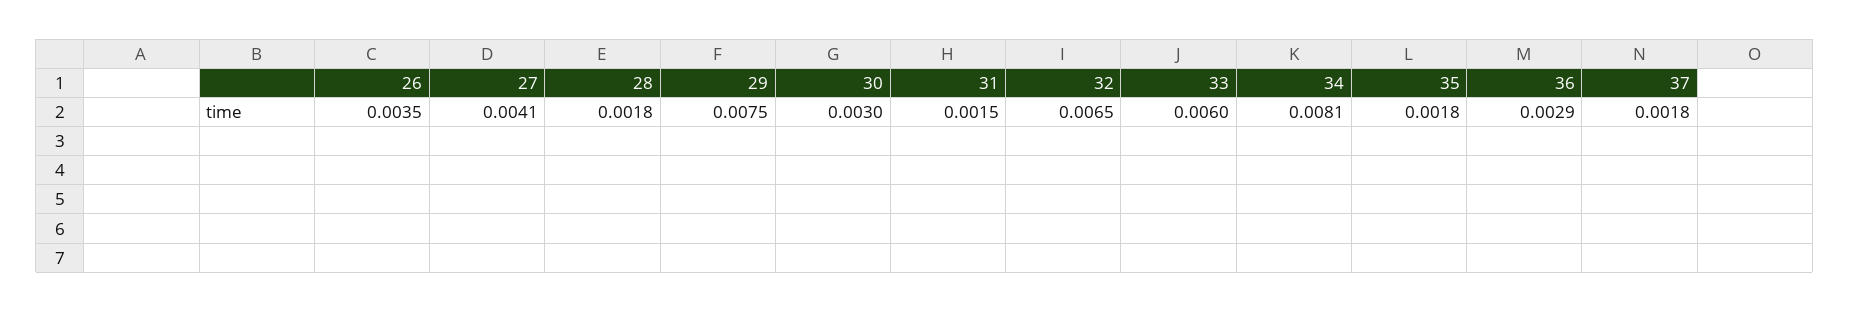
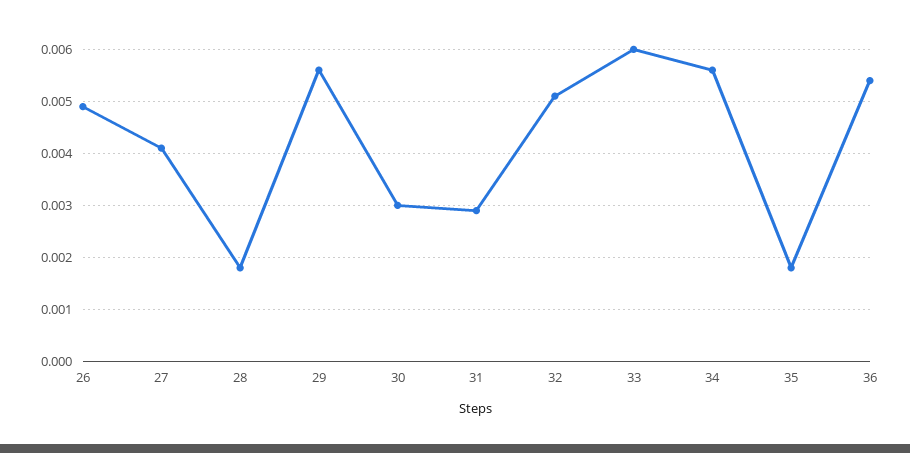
  {
-   "26": 0.0035,
+   "26": 0.005,
    "27": 0.0041,
    "28": 0.0018,
-   "29": 0.0075,
+   "29": 0.0055,
    "30": 0.003,
-   "31": 0.0015,
+   "31": 0.003,
-   "32": 0.0065,
+   "32": 0.005,
    "33": 0.006,
-   "34": 0.0081,
+   "34": 0.0055,
    "35": 0.0018,
-   "36": 0.0029,
+   "36": 0.0055
-   "37": 0.0018
  }

